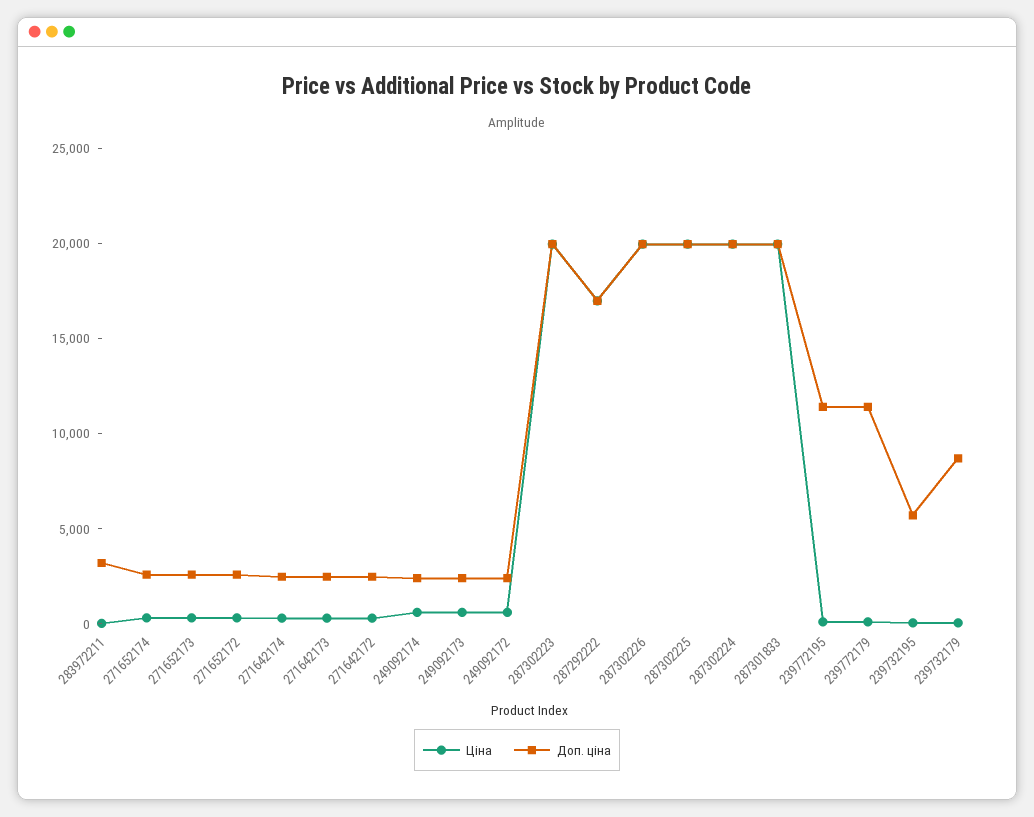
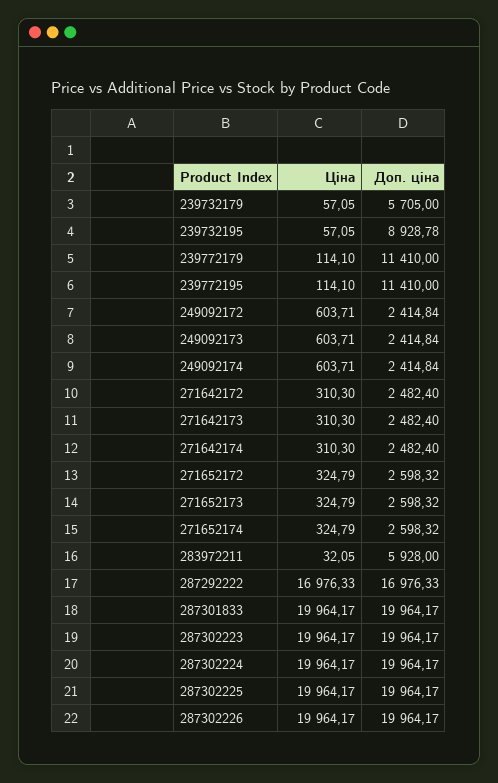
  {
    "Ціна": {
      "283972211": 32.05,
      "271652174": 324.79,
      "271652173": 324.79,
      "271652172": 324.79,
      "271642174": 310.3,
      "271642173": 310.3,
      "271642172": 310.3,
      "249092174": 603.71,
      "249092173": 603.71,
      "249092172": 603.71,
      "287302223": 19964.17,
      "287292222": 16976.33,
      "287302226": 19964.17,
      "287302225": 19964.17,
      "287302224": 19964.17,
      "287301833": 19964.17,
      "239772195": 114.1,
      "239772179": 114.1,
      "239732195": 57.05,
      "239732179": 57.05
    },
    "Доп. ціна": {
-     "283972211": 3000,
+     "283972211": 5928,
      "271652174": 2598.32,
      "271652173": 2598.32,
      "271652172": 2598.32,
      "271642174": 2482.4,
      "271642173": 2482.4,
      "271642172": 2482.4,
      "249092174": 2414.84,
      "249092173": 2414.84,
      "249092172": 2414.84,
      "287302223": 19964.17,
      "287292222": 16976.33,
      "287302226": 19964.17,
      "287302225": 19964.17,
      "287302224": 19964.17,
      "287301833": 19964.17,
      "239772195": 11410,
      "239772179": 11410,
-     "239732195": 6000,
+     "239732195": 8928.78,
-     "239732179": 9000
+     "239732179": 5705
    }
  }

